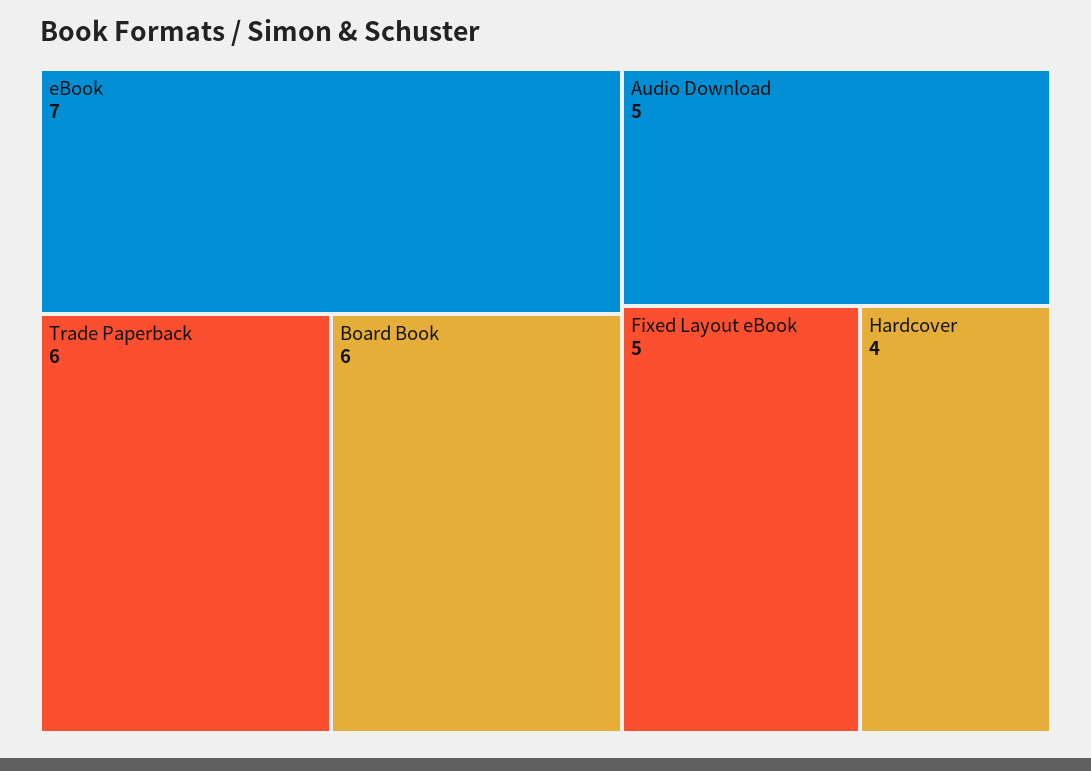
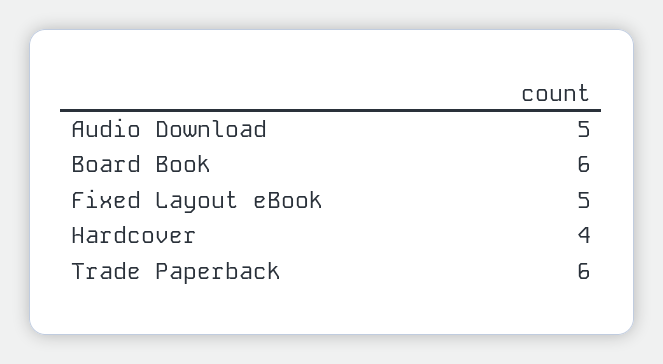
  {
-   "eBook": 7,
    "Trade Paperback": 6,
    "Board Book": 6,
    "Audio Download": 5,
    "Fixed Layout eBook": 5,
    "Hardcover": 4
  }

